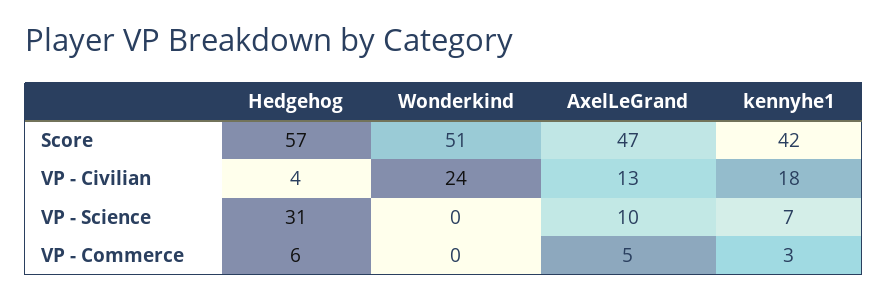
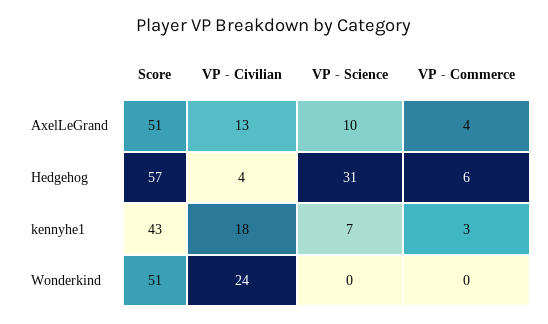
  {
    "Hedgehog": {
      "Score": 57,
      "VP - Civilian": 4,
      "VP - Science": 31,
      "VP - Commerce": 6
    },
    "Wonderkind": {
      "Score": 51,
      "VP - Civilian": 24,
      "VP - Science": 0,
      "VP - Commerce": 0
    },
    "AxelLeGrand": {
-     "Score": 47,
+     "Score": 51,
      "VP - Civilian": 13,
      "VP - Science": 10,
-     "VP - Commerce": 5
+     "VP - Commerce": 4
    },
    "kennyhe1": {
-     "Score": 42,
+     "Score": 43,
      "VP - Civilian": 18,
      "VP - Science": 7,
      "VP - Commerce": 3
    }
  }

